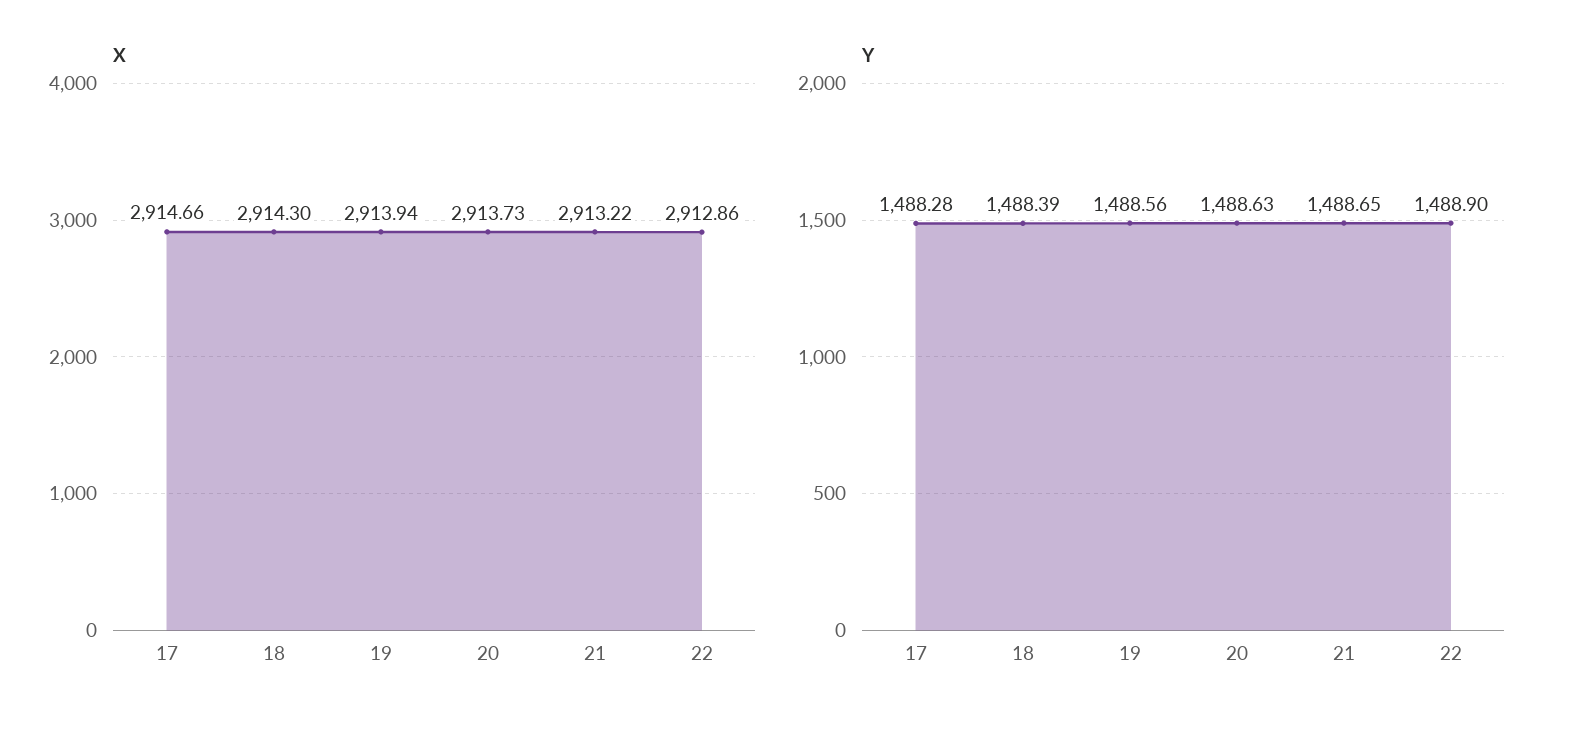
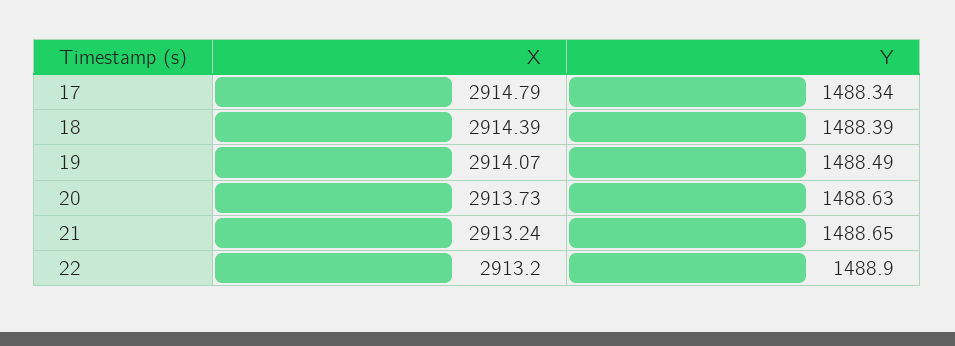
  {
    "X": {
-     "17": 2914.66,
+     "17": 2914.79,
-     "18": 2914.3,
+     "18": 2914.39,
-     "19": 2913.94,
+     "19": 2914.07,
      "20": 2913.73,
-     "21": 2913.22,
+     "21": 2913.24,
-     "22": 2912.86
+     "22": 2913.2
    },
    "Y": {
-     "17": 1488.28,
+     "17": 1488.34,
      "18": 1488.39,
-     "19": 1488.56,
+     "19": 1488.49,
      "20": 1488.63,
      "21": 1488.65,
      "22": 1488.9
    }
  }

